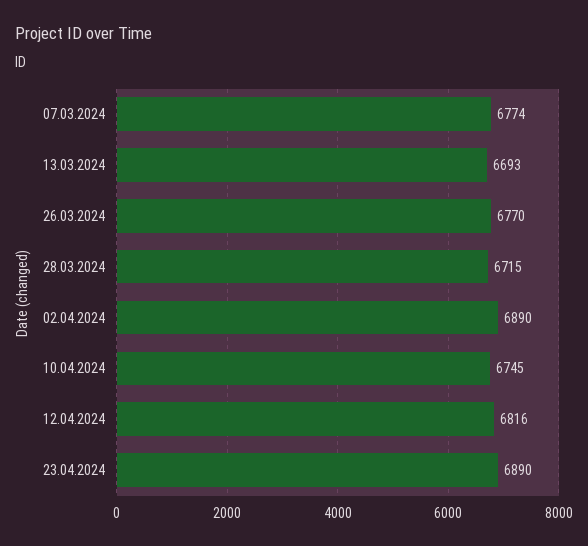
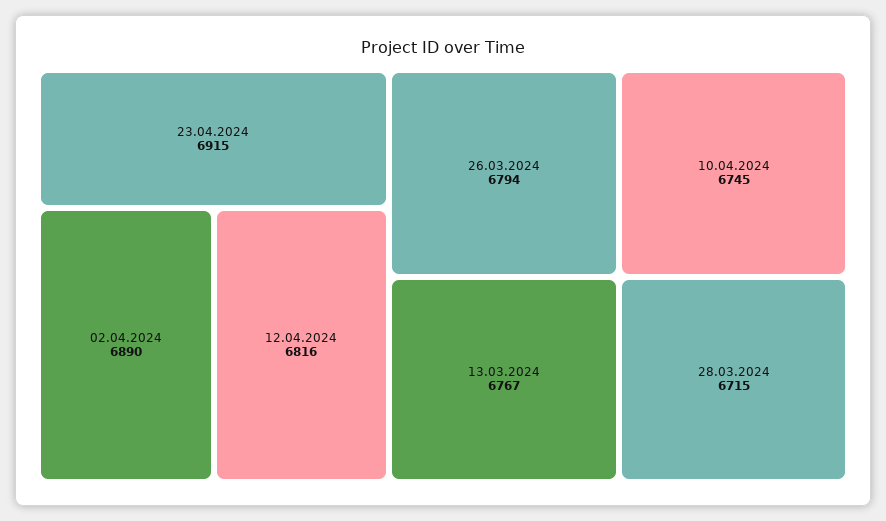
  {
-   "07.03.2024": 6774,
-   "13.03.2024": 6693,
+   "13.03.2024": 6767,
-   "26.03.2024": 6770,
+   "26.03.2024": 6794,
    "28.03.2024": 6715,
    "02.04.2024": 6890,
    "10.04.2024": 6745,
    "12.04.2024": 6816,
-   "23.04.2024": 6890
+   "23.04.2024": 6915
  }

